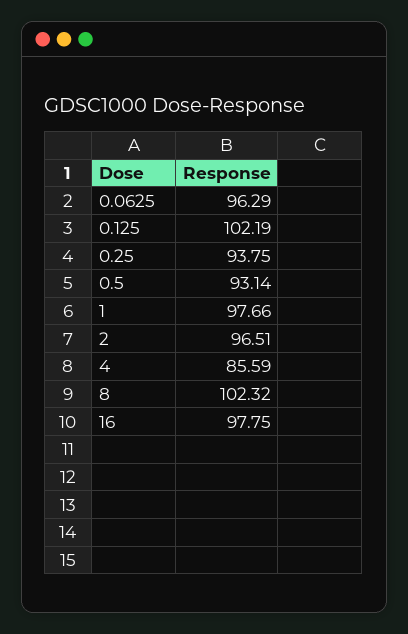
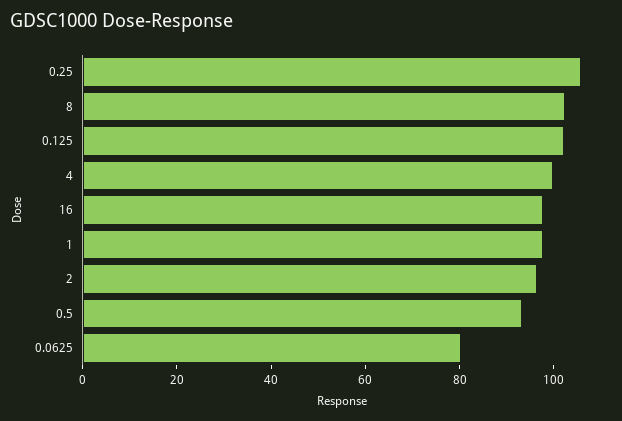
  {
-   "0.0625": 96.29,
+   "0.0625": 80,
    "0.125": 102.19,
-   "0.25": 93.75,
+   "0.25": 105,
    "0.5": 93.14,
    "1": 97.66,
    "2": 96.51,
-   "4": 85.59,
+   "4": 100,
    "8": 102.32,
    "16": 97.75
  }

